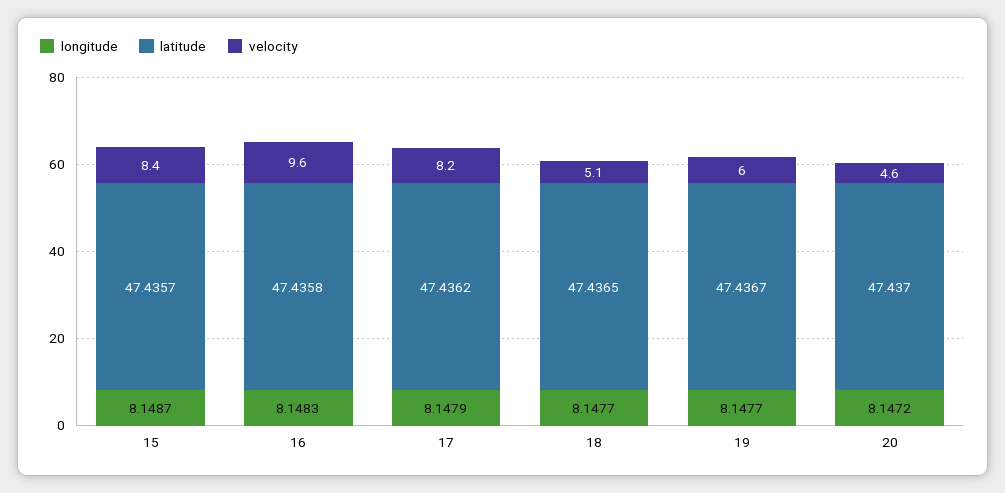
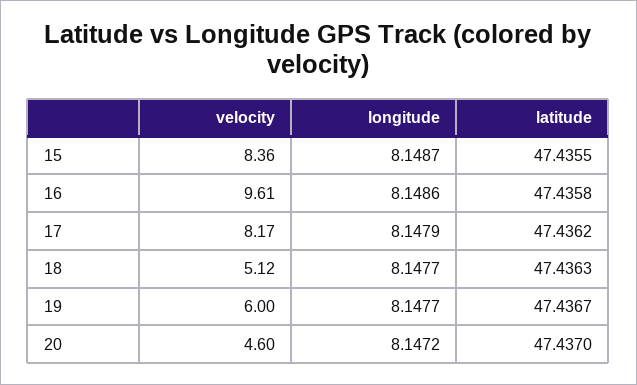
  {
    "longitude": {
      "15": 8.1487,
-     "16": 8.1483,
+     "16": 8.1486,
      "17": 8.1479,
      "18": 8.1477,
      "19": 8.1477,
      "20": 8.1472
    },
    "latitude": {
-     "15": 47.4357,
+     "15": 47.4355,
      "16": 47.4358,
      "17": 47.4362,
-     "18": 47.4365,
+     "18": 47.4363,
      "19": 47.4367,
      "20": 47.437
    },
    "velocity": {
      "15": 8.36,
      "16": 9.61,
      "17": 8.17,
      "18": 5.12,
      "19": 6,
      "20": 4.6
    }
  }

